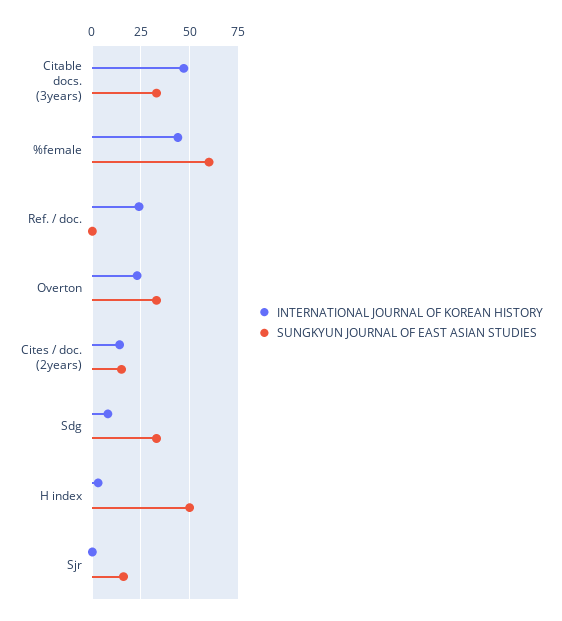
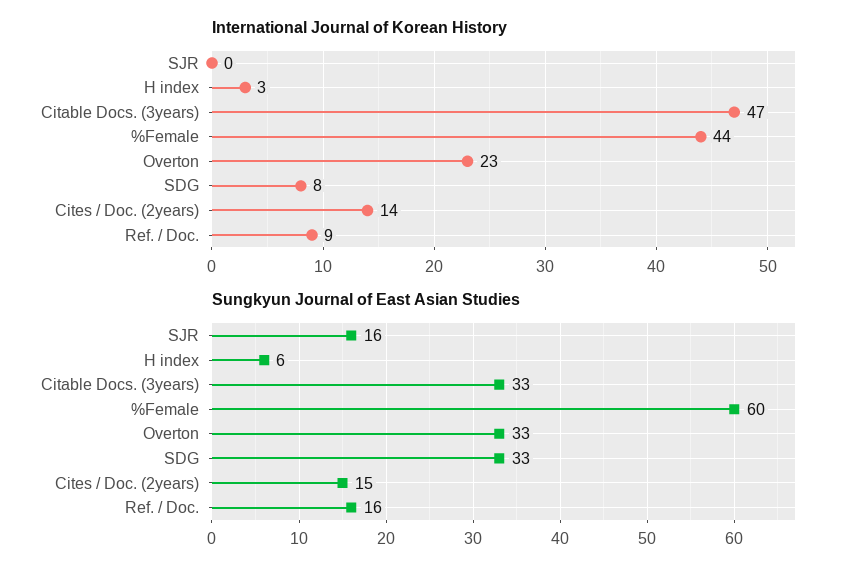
  {
    "INTERNATIONAL JOURNAL OF KOREAN HISTORY": {
      "Citable docs. (3years)": 47,
      "%female": 44,
-     "Ref. / doc.": 25,
+     "Ref. / doc.": 9,
      "Overton": 23,
      "Cites / doc. (2years)": 14,
      "Sdg": 8,
      "H index": 3,
      "Sjr": 0
    },
    "SUNGKYUN JOURNAL OF EAST ASIAN STUDIES": {
      "Citable docs. (3years)": 33,
      "%female": 60,
-     "Ref. / doc.": 0,
+     "Ref. / doc.": 16,
      "Overton": 33,
      "Cites / doc. (2years)": 15,
      "Sdg": 33,
-     "H index": 50,
+     "H index": 6,
      "Sjr": 16
    }
  }

